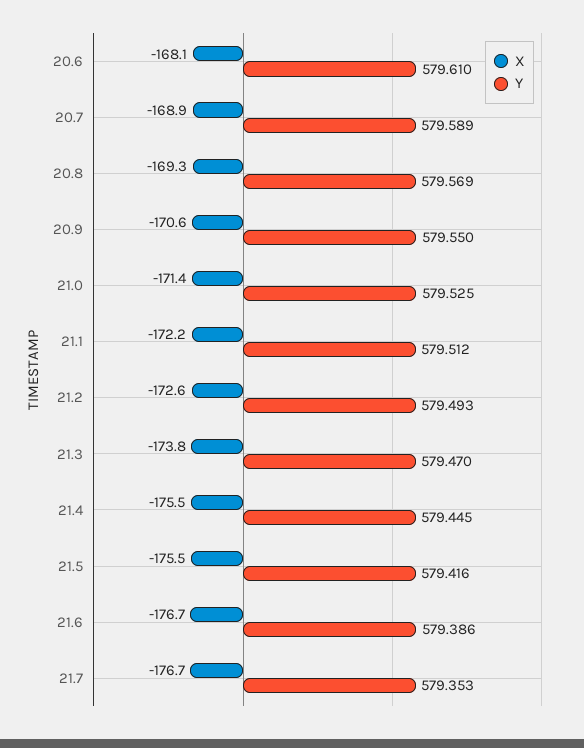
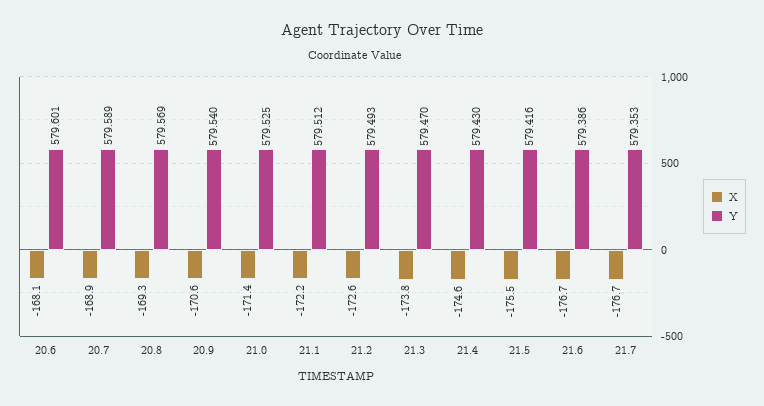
  {
    "X": {
      "20.6": -168.1,
      "20.7": -168.9,
      "20.8": -169.3,
      "20.9": -170.6,
      "21.0": -171.4,
      "21.1": -172.2,
      "21.2": -172.6,
      "21.3": -173.8,
-     "21.4": -175.5,
+     "21.4": -174.6,
      "21.5": -175.5,
      "21.6": -176.7,
      "21.7": -176.7
    },
    "Y": {
-     "20.6": 579.61,
+     "20.6": 579.601,
      "20.7": 579.589,
      "20.8": 579.569,
-     "20.9": 579.55,
+     "20.9": 579.54,
      "21.0": 579.525,
      "21.1": 579.512,
      "21.2": 579.493,
      "21.3": 579.47,
-     "21.4": 579.445,
+     "21.4": 579.43,
      "21.5": 579.416,
      "21.6": 579.386,
      "21.7": 579.353
    }
  }

